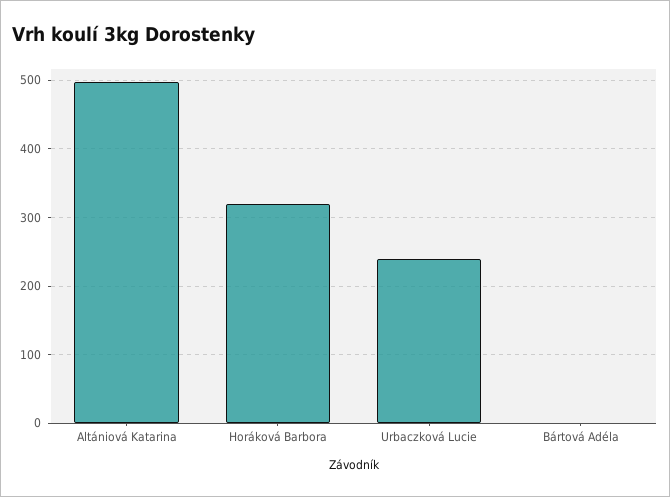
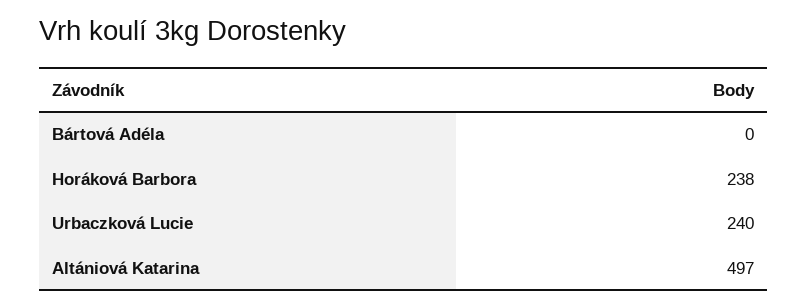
  {
    "Altániová Katarina": 497,
-   "Horáková Barbora": 320,
+   "Horáková Barbora": 238,
    "Urbaczková Lucie": 240,
    "Bártová Adéla": 0
  }

